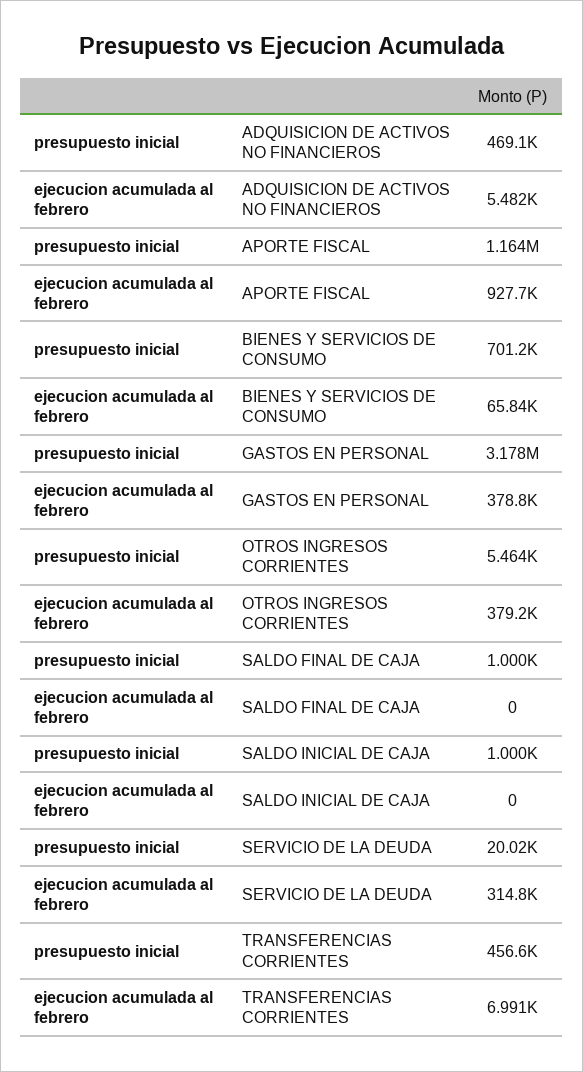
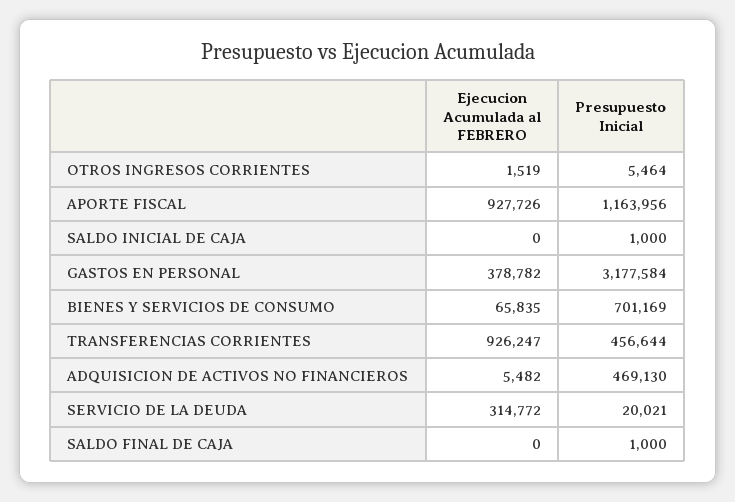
  {
    "presupuesto inicial": {
      "ADQUISICION DE ACTIVOS NO FINANCIEROS": 469130,
      "APORTE FISCAL": 1163956,
      "BIENES Y SERVICIOS DE CONSUMO": 701169,
      "GASTOS EN PERSONAL": 3177584,
      "OTROS INGRESOS CORRIENTES": 5464,
      "SALDO FINAL DE CAJA": 1000,
      "SALDO INICIAL DE CAJA": 1000,
      "SERVICIO DE LA DEUDA": 20021,
      "TRANSFERENCIAS CORRIENTES": 456644
    },
    "ejecucion acumulada al febrero": {
      "ADQUISICION DE ACTIVOS NO FINANCIEROS": 5482,
      "APORTE FISCAL": 927726,
      "BIENES Y SERVICIOS DE CONSUMO": 65835,
      "GASTOS EN PERSONAL": 378782,
-     "OTROS INGRESOS CORRIENTES": 379200,
+     "OTROS INGRESOS CORRIENTES": 1519,
      "SALDO FINAL DE CAJA": 0,
      "SALDO INICIAL DE CAJA": 0,
      "SERVICIO DE LA DEUDA": 314772,
-     "TRANSFERENCIAS CORRIENTES": 6991
+     "TRANSFERENCIAS CORRIENTES": 926247
    }
  }

